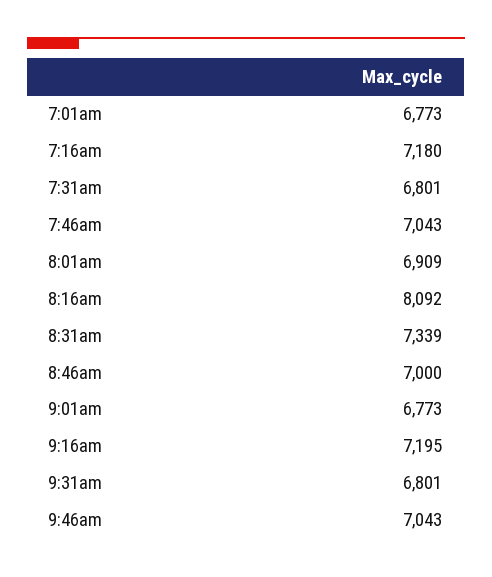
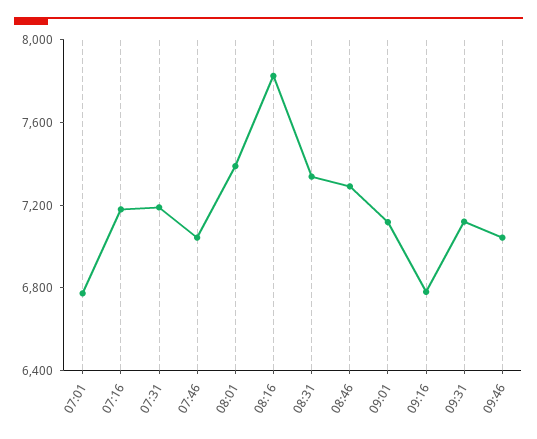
  {
    "7:01am": 6773,
    "7:16am": 7180,
-   "7:31am": 6801,
+   "7:31am": 7200,
    "7:46am": 7043,
-   "8:01am": 6909,
+   "8:01am": 7400,
-   "8:16am": 8092,
+   "8:16am": 7800,
    "8:31am": 7339,
-   "8:46am": 7000,
+   "8:46am": 7300,
-   "9:01am": 6773,
+   "9:01am": 7100,
-   "9:16am": 7195,
+   "9:16am": 6800,
-   "9:31am": 6801,
+   "9:31am": 7100,
    "9:46am": 7043
  }

